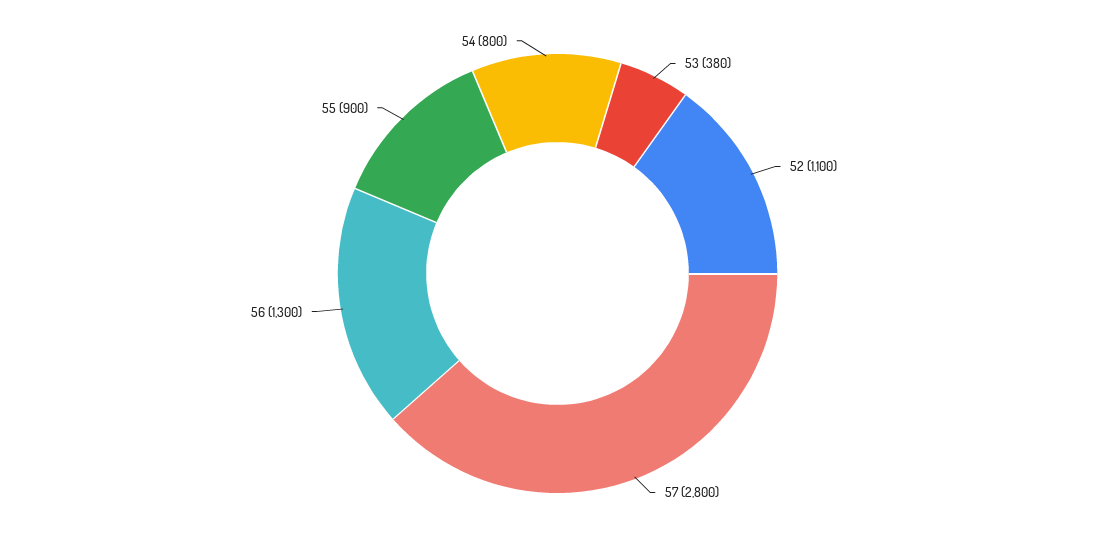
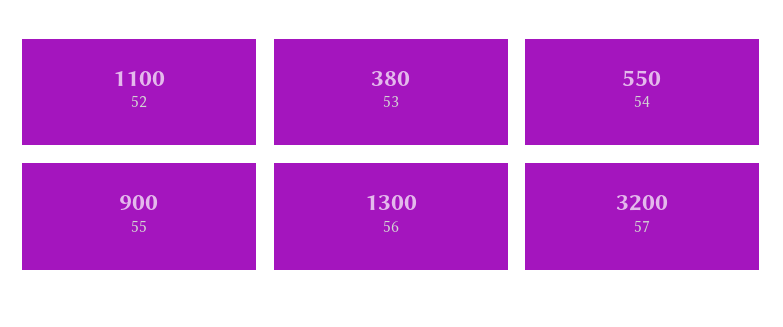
  {
    "53": 380,
    "52": 1100,
-   "57": 2800,
+   "57": 3200,
    "56": 1300,
    "55": 900,
-   "54": 800
+   "54": 550
  }

